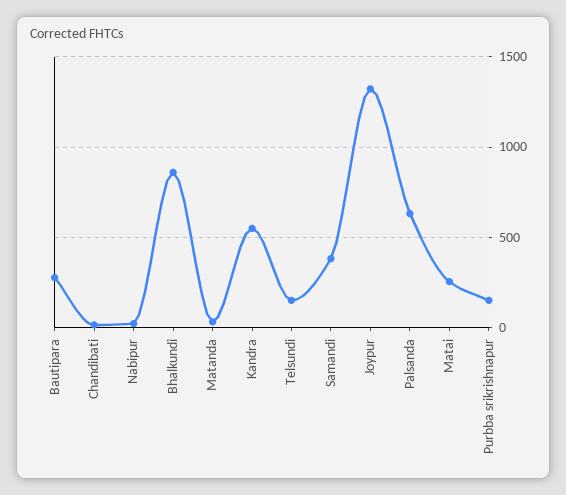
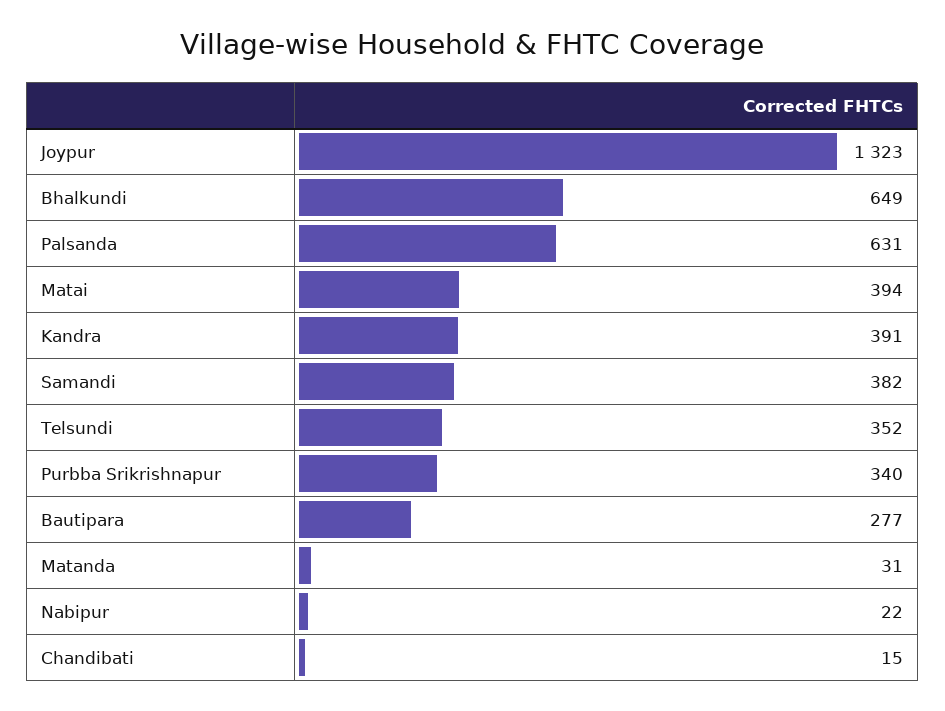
  {
    "Bautipara": 277,
    "Chandibati": 15,
    "Nabipur": 22,
-   "Bhalkundi": 850,
+   "Bhalkundi": 649,
    "Matanda": 31,
-   "Kandra": 550,
+   "Kandra": 391,
-   "Telsundi": 150,
+   "Telsundi": 352,
    "Samandi": 382,
    "Joypur": 1323,
    "Palsanda": 631,
-   "Matai": 250,
+   "Matai": 394,
-   "Purbba srikrishnapur": 150
+   "Purbba srikrishnapur": 340
  }

